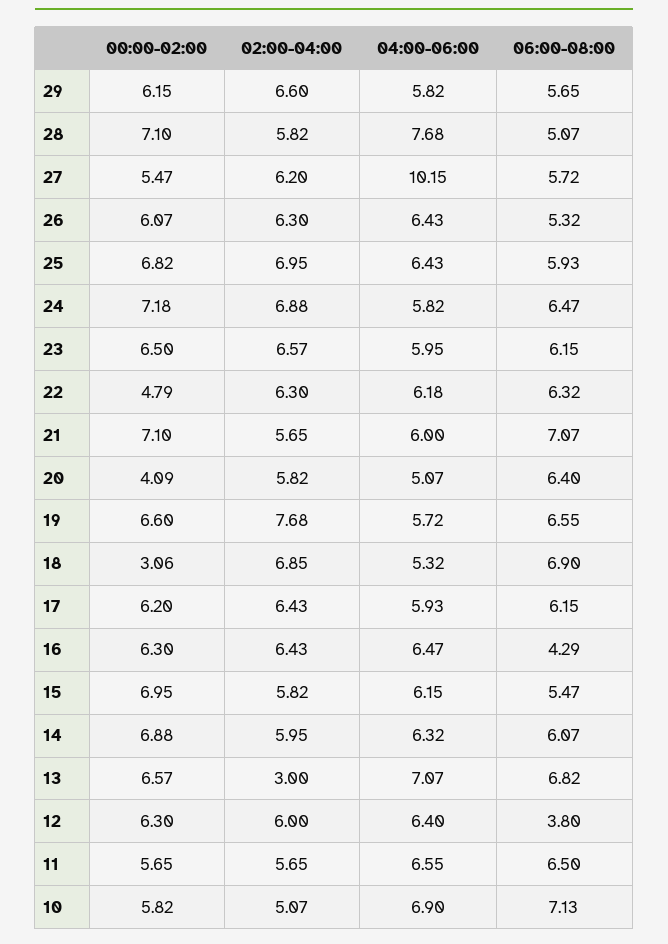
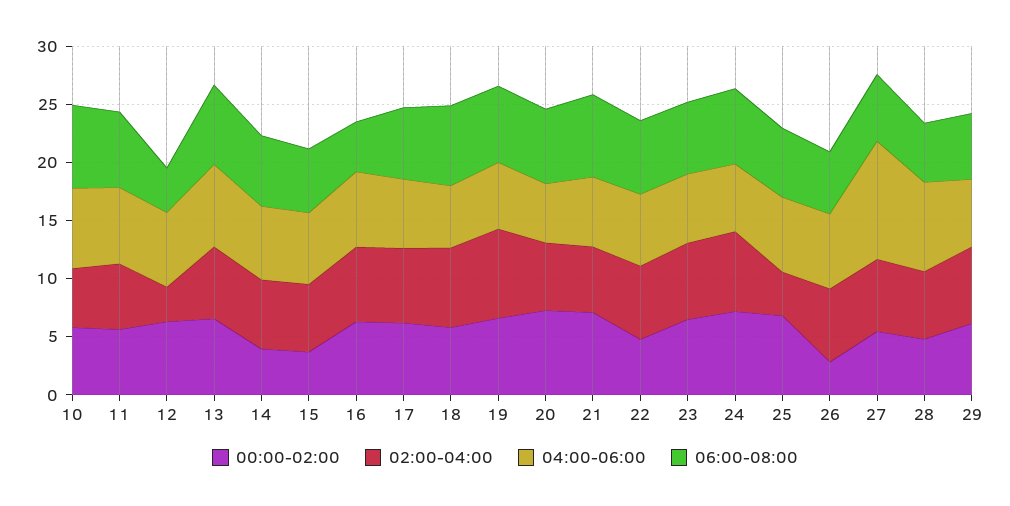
  {
    "00:00-02:00": {
      "29": 6.15,
-     "28": 7.1,
+     "28": 5,
      "27": 5.47,
-     "26": 6.07,
+     "26": 3,
      "25": 6.82,
      "24": 7.18,
      "23": 6.5,
      "22": 4.79,
      "21": 7.1,
-     "20": 4.09,
+     "20": 7,
      "19": 6.6,
-     "18": 3.06,
+     "18": 6,
      "17": 6.2,
      "16": 6.3,
-     "15": 6.95,
+     "15": 4,
-     "14": 6.88,
+     "14": 4,
      "13": 6.57,
      "12": 6.3,
      "11": 5.65,
      "10": 5.82
    },
    "02:00-04:00": {
      "29": 6.6,
      "28": 5.82,
      "27": 6.2,
      "26": 6.3,
-     "25": 6.95,
+     "25": 4,
      "24": 6.88,
      "23": 6.57,
      "22": 6.3,
      "21": 5.65,
      "20": 5.82,
      "19": 7.68,
      "18": 6.85,
      "17": 6.43,
      "16": 6.43,
      "15": 5.82,
      "14": 5.95,
-     "13": 3,
+     "13": 6,
-     "12": 6,
+     "12": 3,
      "11": 5.65,
      "10": 5.07
    },
    "04:00-06:00": {
      "29": 5.82,
      "28": 7.68,
      "27": 10.15,
      "26": 6.43,
      "25": 6.43,
      "24": 5.82,
      "23": 5.95,
      "22": 6.18,
      "21": 6,
      "20": 5.07,
      "19": 5.72,
      "18": 5.32,
      "17": 5.93,
      "16": 6.47,
      "15": 6.15,
      "14": 6.32,
      "13": 7.07,
      "12": 6.4,
      "11": 6.55,
      "10": 6.9
    },
    "06:00-08:00": {
      "29": 5.65,
      "28": 5.07,
      "27": 5.72,
      "26": 5.32,
      "25": 5.93,
      "24": 6.47,
      "23": 6.15,
      "22": 6.32,
      "21": 7.07,
      "20": 6.4,
      "19": 6.55,
      "18": 6.9,
      "17": 6.15,
      "16": 4.29,
      "15": 5.47,
      "14": 6.07,
      "13": 6.82,
      "12": 3.8,
      "11": 6.5,
      "10": 7.13
    }
  }

